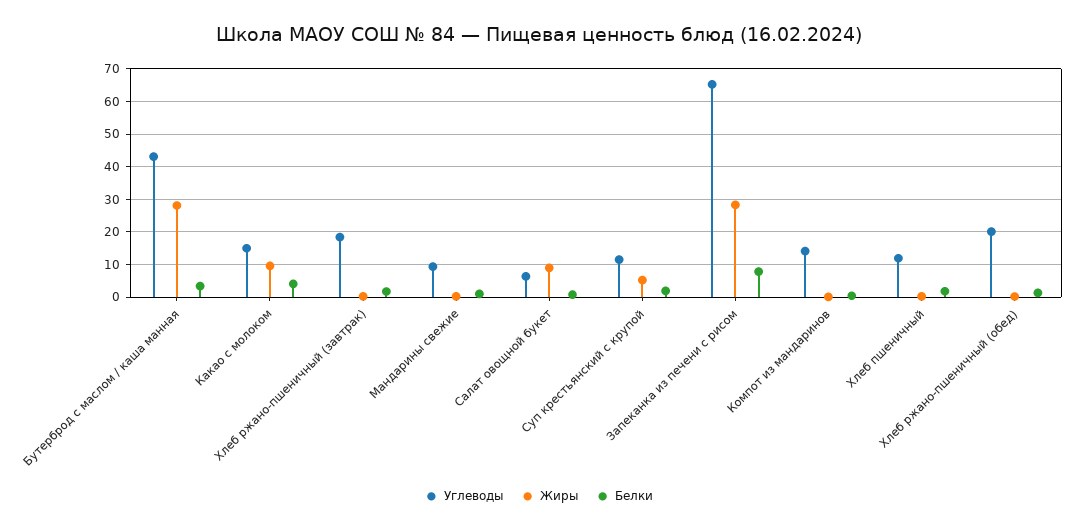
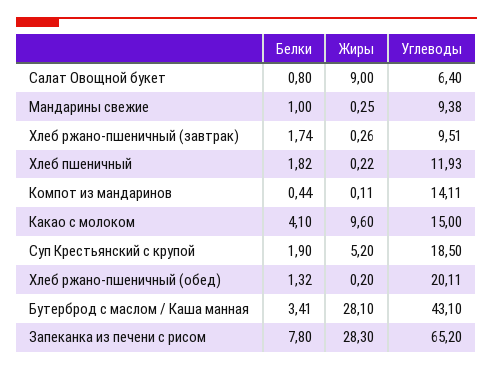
  {
    "Углеводы": {
      "Бутерброд с маслом / каша манная": 43.1,
      "Какао с молоком": 15,
-     "Хлеб ржано-пшеничный (завтрак)": 18,
+     "Хлеб ржано-пшеничный (завтрак)": 9.51,
      "Мандарины свежие": 9.38,
      "Салат овощной букет": 6.4,
-     "Суп крестьянский с крупой": 12,
+     "Суп крестьянский с крупой": 18.5,
      "Запеканка из печени с рисом": 65.2,
      "Компот из мандаринов": 14.11,
      "Хлеб пшеничный": 11.93,
      "Хлеб ржано-пшеничный (обед)": 20.11
    },
    "Жиры": {
      "Бутерброд с маслом / каша манная": 28.1,
      "Какао с молоком": 9.6,
      "Хлеб ржано-пшеничный (завтрак)": 0.26,
      "Мандарины свежие": 0.25,
      "Салат овощной букет": 9,
      "Суп крестьянский с крупой": 5.2,
      "Запеканка из печени с рисом": 28.3,
      "Компот из мандаринов": 0.11,
      "Хлеб пшеничный": 0.22,
      "Хлеб ржано-пшеничный (обед)": 0.2
    },
    "Белки": {
      "Бутерброд с маслом / каша манная": 3.41,
      "Какао с молоком": 4.1,
      "Хлеб ржано-пшеничный (завтрак)": 1.74,
      "Мандарины свежие": 1,
      "Салат овощной букет": 0.8,
      "Суп крестьянский с крупой": 1.9,
      "Запеканка из печени с рисом": 7.8,
      "Компот из мандаринов": 0.44,
      "Хлеб пшеничный": 1.82,
      "Хлеб ржано-пшеничный (обед)": 1.32
    }
  }

